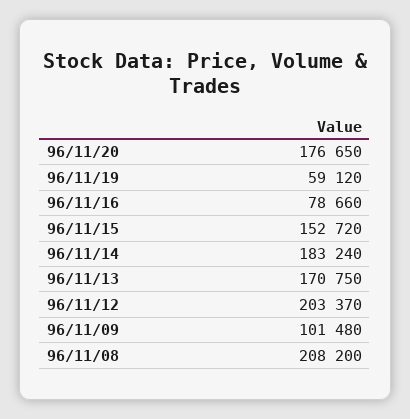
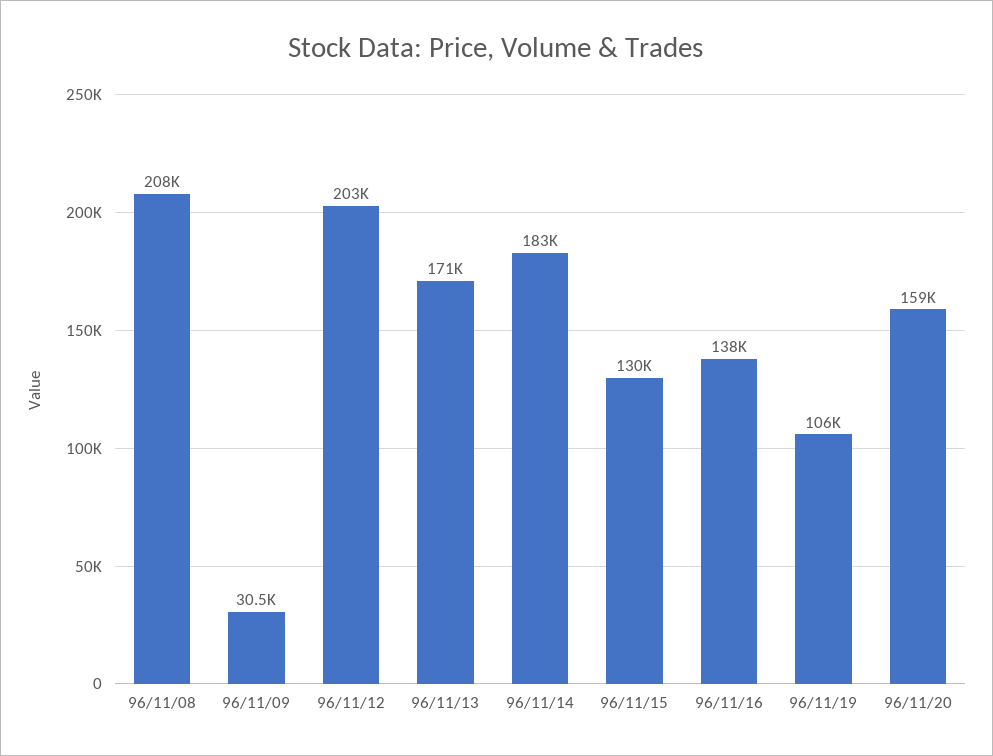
  {
-   "96/11/20": 176650,
+   "96/11/20": 159000,
-   "96/11/19": 59120,
+   "96/11/19": 106000,
-   "96/11/16": 78660,
+   "96/11/16": 138000,
-   "96/11/15": 152720,
+   "96/11/15": 130000,
    "96/11/14": 183240,
    "96/11/13": 170750,
    "96/11/12": 203370,
-   "96/11/09": 101480,
+   "96/11/09": 30500,
    "96/11/08": 208200
  }

